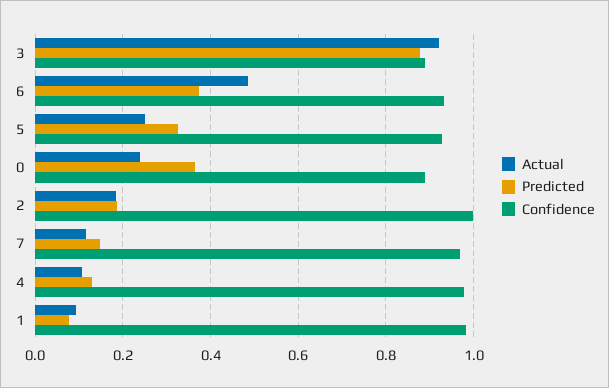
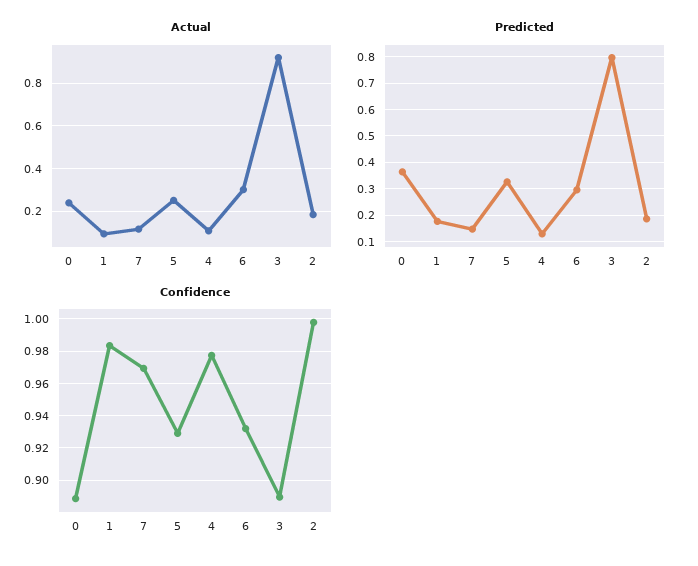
  {
    "Actual": {
      "3": 0.92,
-     "6": 0.48,
+     "6": 0.3,
      "5": 0.24,
      "0": 0.24,
      "2": 0.18,
      "7": 0.12,
      "4": 0.1,
      "1": 0.1
    },
    "Predicted": {
-     "3": 0.88,
+     "3": 0.8,
-     "6": 0.38,
+     "6": 0.3,
      "5": 0.32,
      "0": 0.36,
      "2": 0.18,
      "7": 0.14,
      "4": 0.12,
-     "1": 0.08
+     "1": 0.175
    },
    "Confidence": {
      "3": 0.89,
      "6": 0.93,
      "5": 0.93,
      "0": 0.89,
      "2": 1,
      "7": 0.97,
      "4": 0.975,
      "1": 0.985
    }
  }

